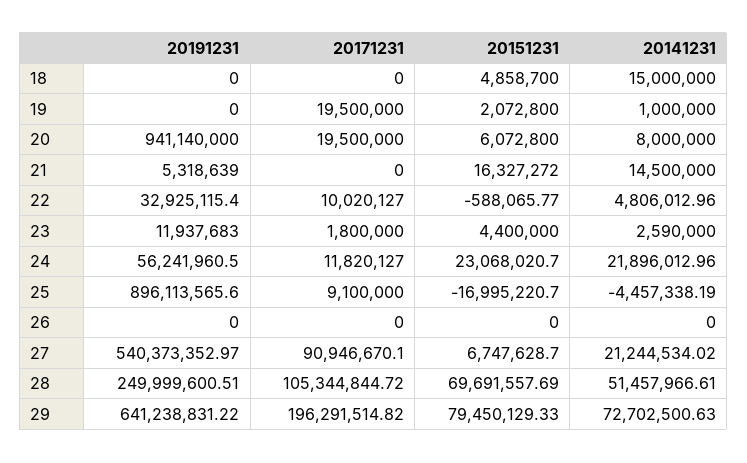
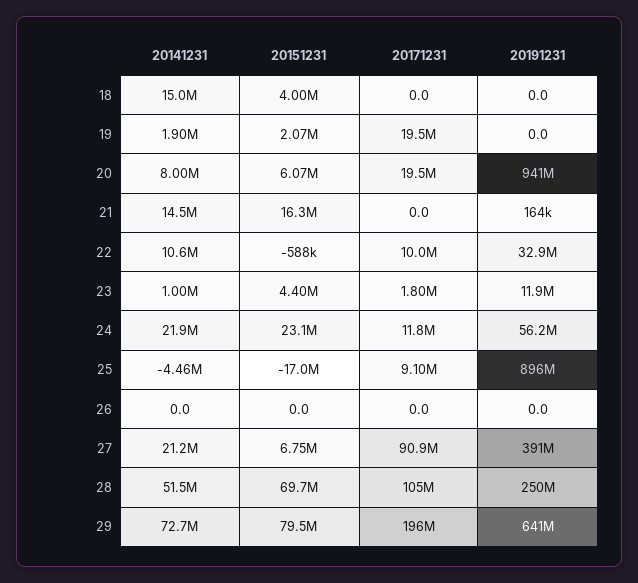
  {
    "20191231": {
      "18": 0,
      "19": 0,
      "20": 941140000,
-     "21": 5318639,
+     "21": 164000,
      "22": 32925115.4,
      "23": 11937683,
      "24": 56241960.5,
      "25": 896113565.6,
      "26": 0,
-     "27": 540373352.97,
+     "27": 391000000,
      "28": 249999600.51,
      "29": 641238831.22
    },
    "20171231": {
      "18": 0,
      "19": 19500000,
      "20": 19500000,
      "21": 0,
      "22": 10020127,
      "23": 1800000,
      "24": 11820127,
      "25": 9100000,
      "26": 0,
      "27": 90946670.1,
      "28": 105344844.72,
      "29": 196291514.82
    },
    "20151231": {
-     "18": 4858700,
+     "18": 4000000,
      "19": 2072800,
      "20": 6072800,
      "21": 16327272,
      "22": -588065.77,
      "23": 4400000,
      "24": 23068020.7,
      "25": -16995220.7,
      "26": 0,
      "27": 6747628.7,
      "28": 69691557.69,
      "29": 79450129.33
    },
    "20141231": {
      "18": 15000000,
-     "19": 1000000,
+     "19": 1900000,
      "20": 8000000,
      "21": 14500000,
-     "22": 4806012.96,
+     "22": 10600000,
-     "23": 2590000,
+     "23": 1000000,
      "24": 21896012.96,
      "25": -4457338.19,
      "26": 0,
      "27": 21244534.02,
      "28": 51457966.61,
      "29": 72702500.63
    }
  }

